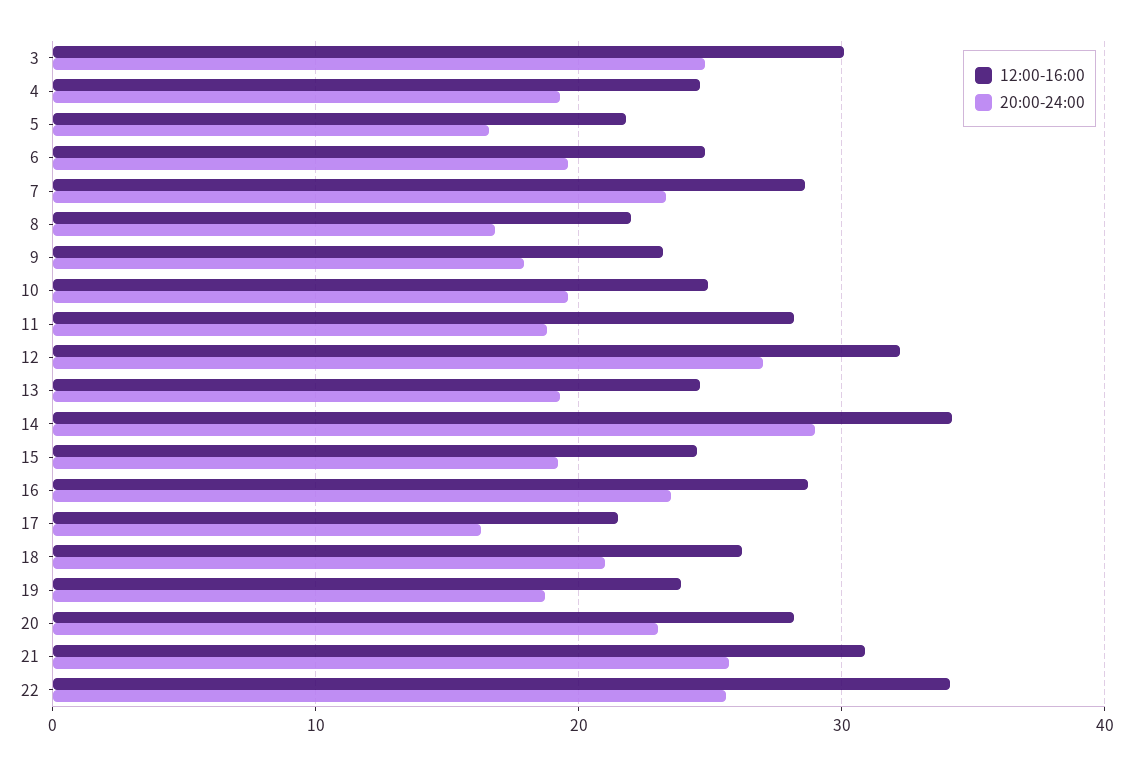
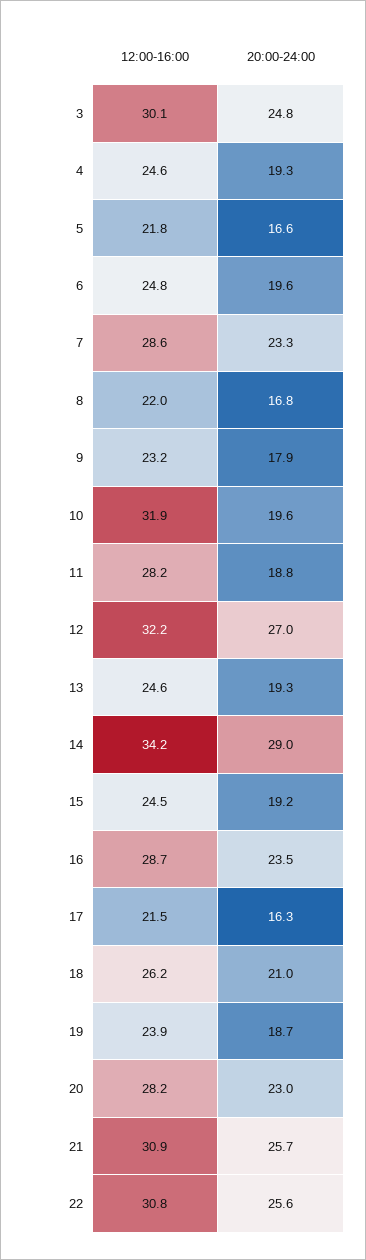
  {
    "12:00-16:00": {
      "3": 30.1,
      "4": 24.6,
      "5": 21.8,
      "6": 24.8,
      "7": 28.6,
      "8": 22,
      "9": 23.2,
-     "10": 25,
+     "10": 31.9,
      "11": 28.2,
      "12": 32.2,
      "13": 24.6,
      "14": 34.2,
      "15": 24.5,
      "16": 28.7,
      "17": 21.5,
      "18": 26.2,
      "19": 23.9,
      "20": 28.2,
      "21": 30.9,
-     "22": 34
+     "22": 30.8
    },
    "20:00-24:00": {
      "3": 24.8,
      "4": 19.3,
      "5": 16.6,
      "6": 19.6,
      "7": 23.3,
      "8": 16.8,
      "9": 17.9,
      "10": 19.6,
      "11": 18.8,
      "12": 27,
      "13": 19.3,
      "14": 29,
      "15": 19.2,
      "16": 23.5,
      "17": 16.3,
      "18": 21,
      "19": 18.7,
      "20": 23,
      "21": 25.7,
      "22": 25.6
    }
  }

